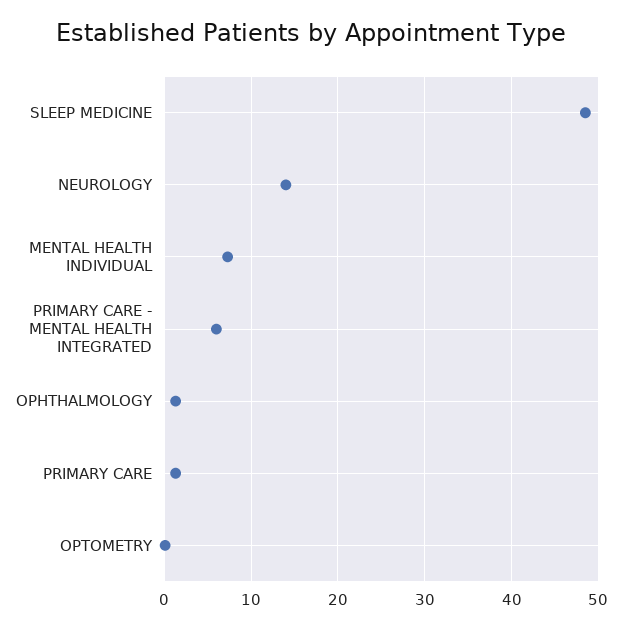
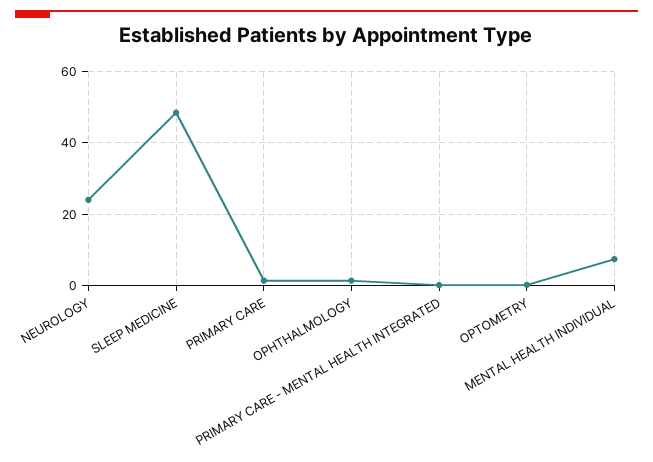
  {
    "SLEEP MEDICINE": 49,
-   "NEUROLOGY": 14,
+   "NEUROLOGY": 24,
    "MENTAL HEALTH INDIVIDUAL": 7,
-   "PRIMARY CARE - MENTAL HEALTH INTEGRATED": 6,
+   "PRIMARY CARE - MENTAL HEALTH INTEGRATED": 0,
    "OPHTHALMOLOGY": 1,
    "PRIMARY CARE": 1,
    "OPTOMETRY": 0
  }

